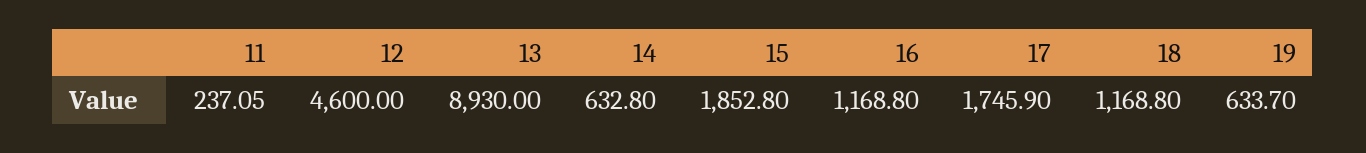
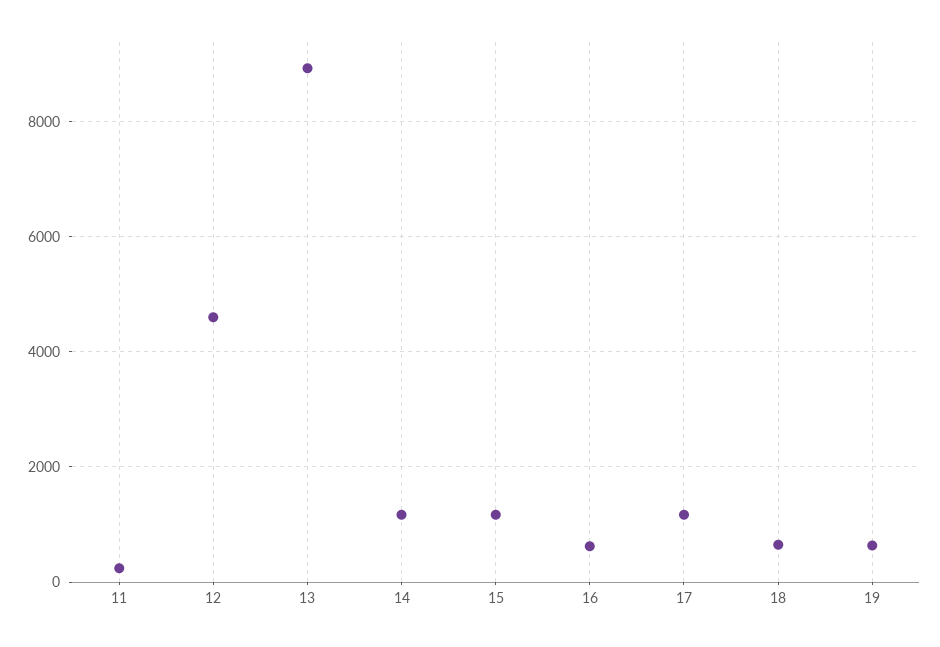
  {
    "11": 237.05,
    "12": 4600,
    "13": 8930,
-   "14": 632.8,
+   "14": 1200,
-   "15": 1852.8,
+   "15": 1200,
-   "16": 1168.8,
+   "16": 600,
-   "17": 1745.9,
+   "17": 1200,
-   "18": 1168.8,
+   "18": 600,
    "19": 633.7
  }

